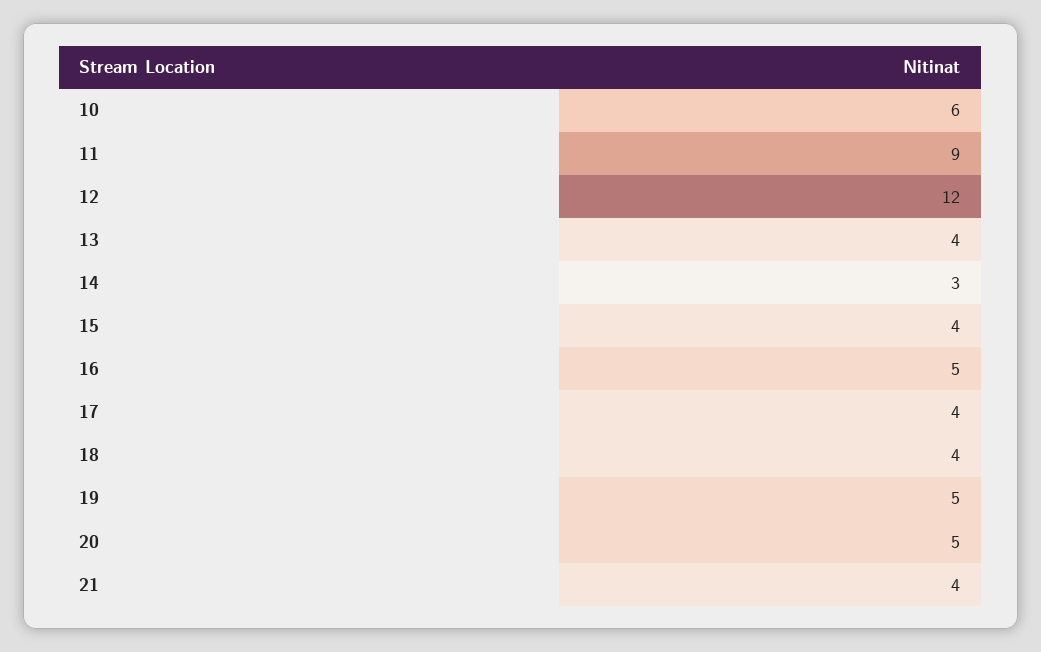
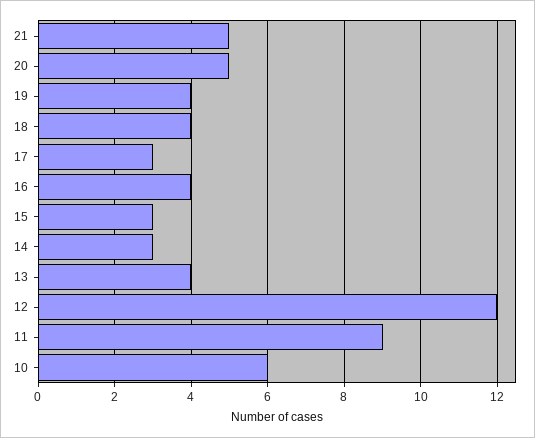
  {
    "10": 6,
    "11": 9,
    "12": 12,
    "13": 4,
    "14": 3,
-   "15": 4,
+   "15": 3,
-   "16": 5,
+   "16": 4,
-   "17": 4,
+   "17": 3,
    "18": 4,
-   "19": 5,
+   "19": 4,
    "20": 5,
-   "21": 4
+   "21": 5
  }

